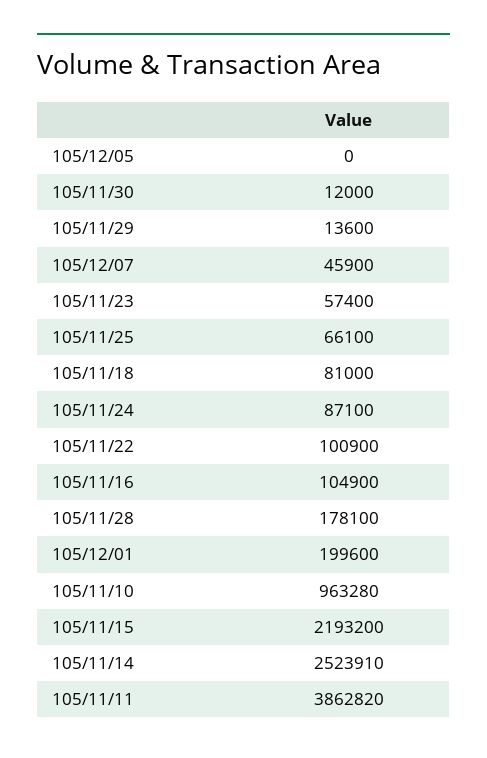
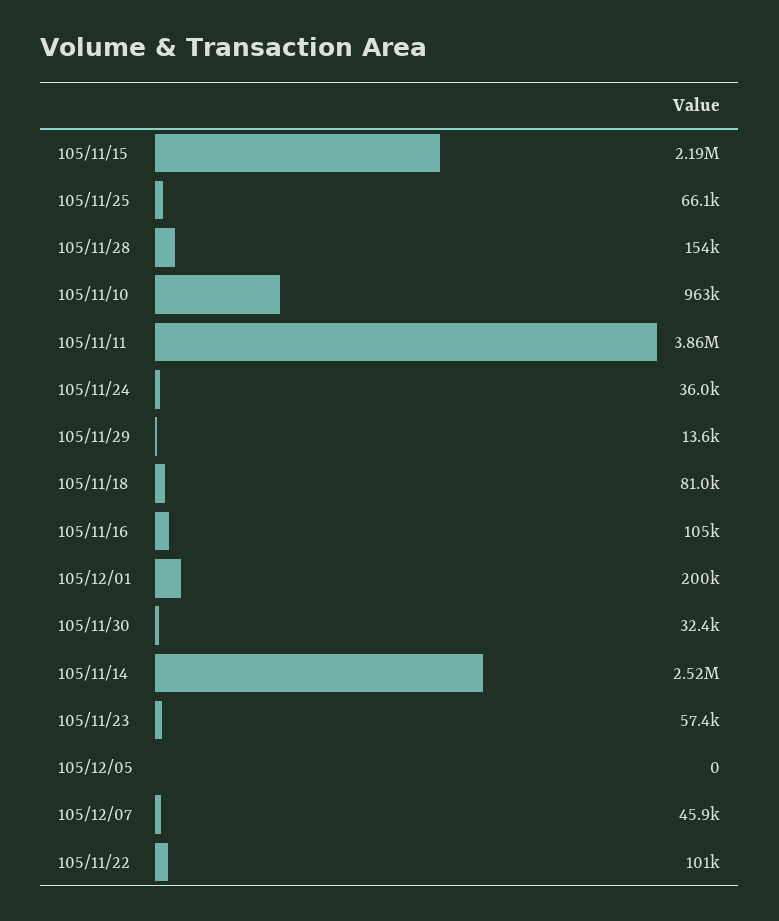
  {
    "105/12/05": 0,
-   "105/11/30": 12000,
+   "105/11/30": 32400,
    "105/11/29": 13600,
    "105/12/07": 45900,
    "105/11/23": 57400,
    "105/11/25": 66100,
    "105/11/18": 81000,
-   "105/11/24": 87100,
+   "105/11/24": 36000,
    "105/11/22": 100900,
    "105/11/16": 104900,
-   "105/11/28": 178100,
+   "105/11/28": 154000,
    "105/12/01": 199600,
    "105/11/10": 963280,
    "105/11/15": 2193200,
    "105/11/14": 2523910,
    "105/11/11": 3862820
  }

